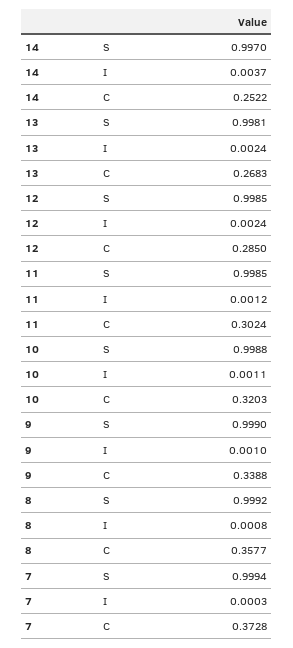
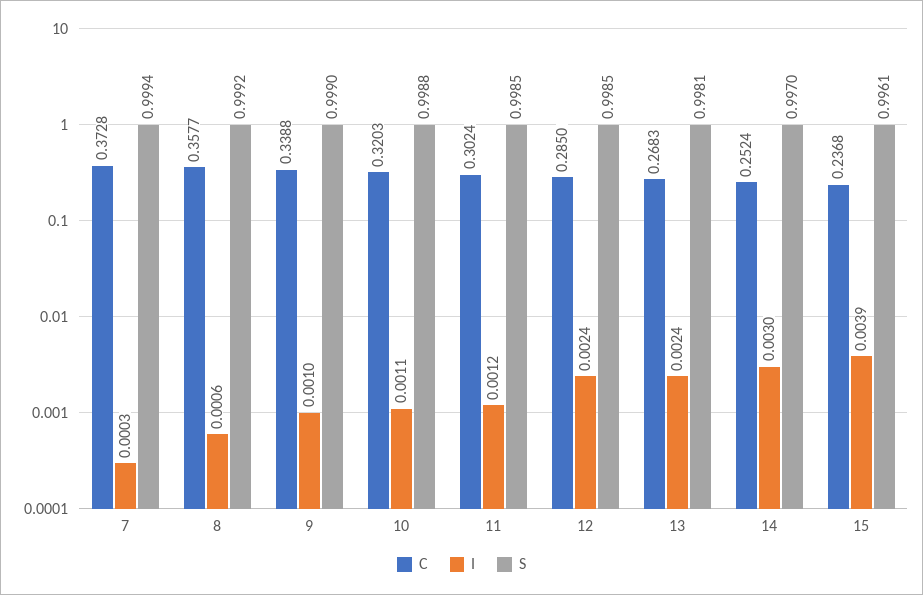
  {
    "S": {
      "14": 0.997,
      "13": 0.9981,
      "12": 0.9985,
      "11": 0.9985,
      "10": 0.9988,
      "9": 0.999,
      "8": 0.9992,
-     "7": 0.9994
+     "7": 0.9994,
+     "15": 0.9961
    },
    "I": {
-     "14": 0.0037,
+     "14": 0.003,
      "13": 0.0024,
      "12": 0.0024,
      "11": 0.0012,
      "10": 0.0011,
      "9": 0.001,
-     "8": 0.0008,
+     "8": 0.0006,
-     "7": 0.0003
+     "7": 0.0003,
+     "15": 0.0039
    },
    "C": {
-     "14": 0.2522,
+     "14": 0.2524,
      "13": 0.2683,
      "12": 0.285,
      "11": 0.3024,
      "10": 0.3203,
      "9": 0.3388,
      "8": 0.3577,
-     "7": 0.3728
+     "7": 0.3728,
+     "15": 0.2368
    }
  }

